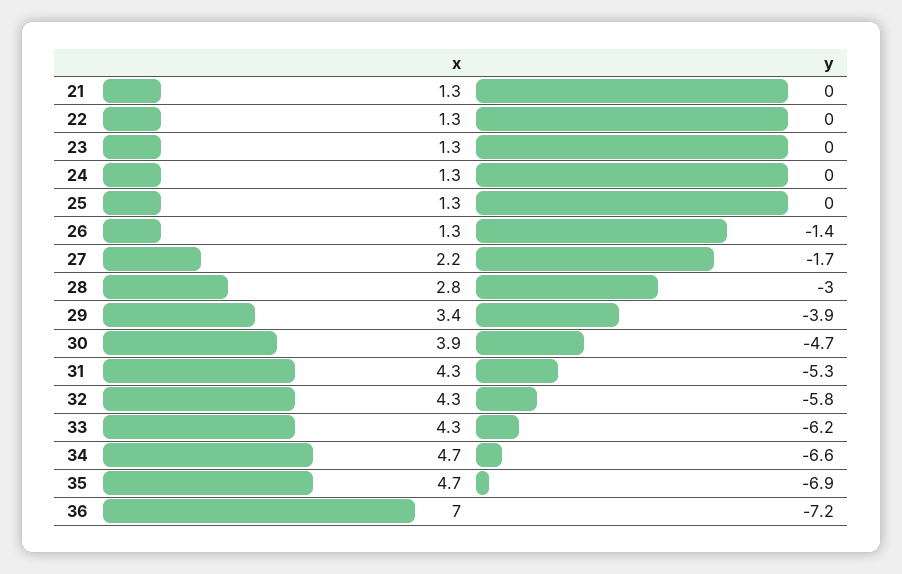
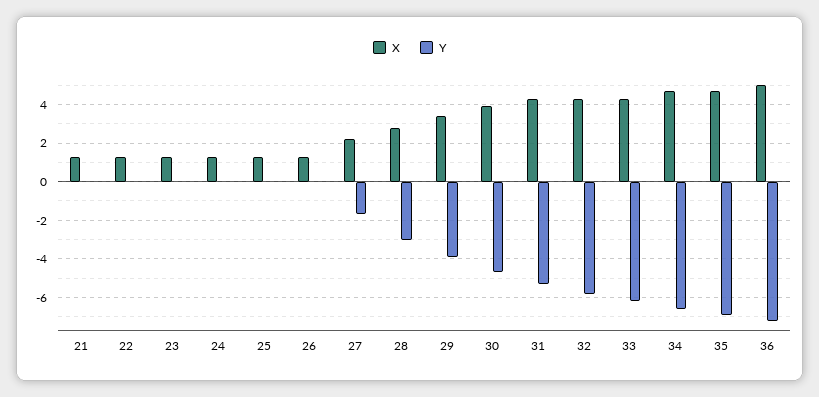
  {
    "x": {
      "21": 1.3,
      "22": 1.3,
      "23": 1.3,
      "24": 1.3,
      "25": 1.3,
      "26": 1.3,
      "27": 2.2,
      "28": 2.8,
      "29": 3.4,
      "30": 3.9,
      "31": 4.3,
      "32": 4.3,
      "33": 4.3,
      "34": 4.7,
      "35": 4.7,
-     "36": 7
+     "36": 5
    },
    "y": {
      "21": 0,
      "22": 0,
      "23": 0,
      "24": 0,
      "25": 0,
-     "26": -1.4,
+     "26": 0,
      "27": -1.7,
      "28": -3,
      "29": -3.9,
      "30": -4.7,
      "31": -5.3,
      "32": -5.8,
      "33": -6.2,
      "34": -6.6,
      "35": -6.9,
      "36": -7.2
    }
  }

